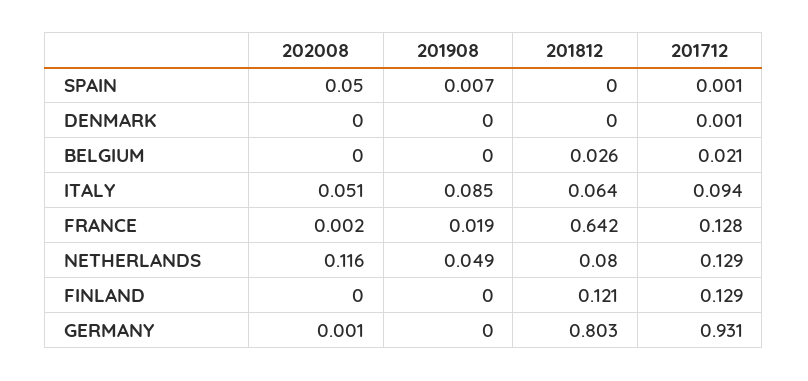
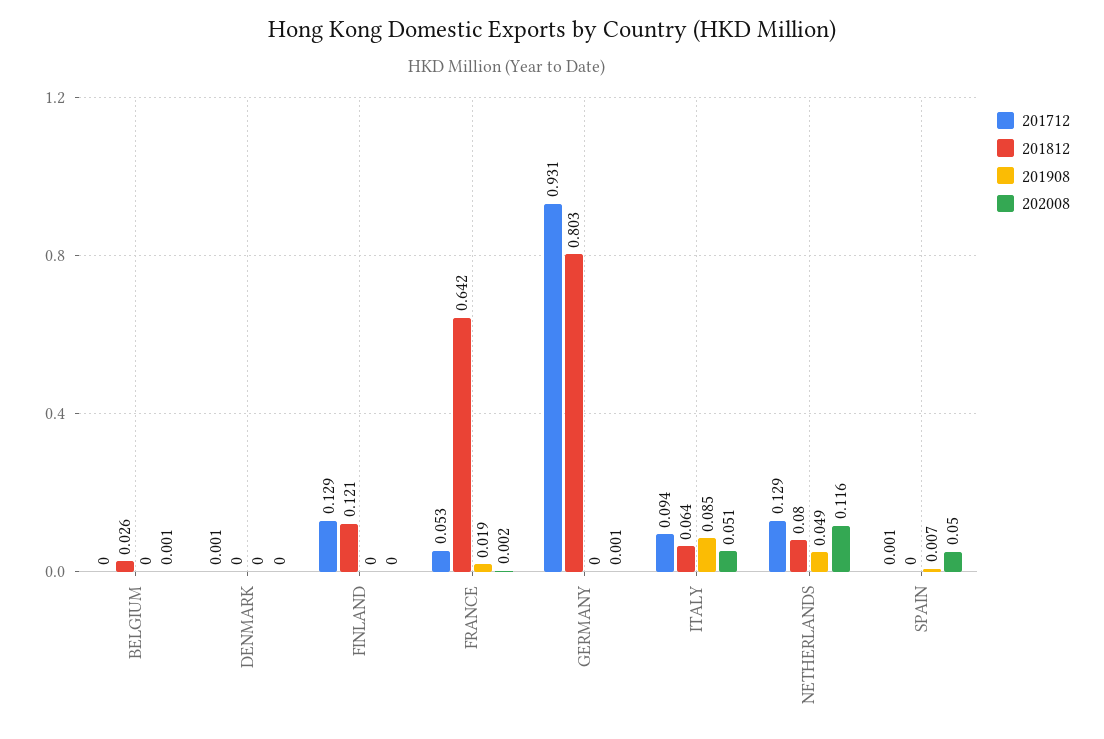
  {
    "202008": {
      "SPAIN": 0.05,
      "DENMARK": 0,
-     "BELGIUM": 0,
+     "BELGIUM": 0.001,
      "ITALY": 0.051,
      "FRANCE": 0.002,
      "NETHERLANDS": 0.116,
      "FINLAND": 0,
      "GERMANY": 0.001
    },
    "201908": {
      "SPAIN": 0.007,
      "DENMARK": 0,
      "BELGIUM": 0,
      "ITALY": 0.085,
      "FRANCE": 0.019,
      "NETHERLANDS": 0.049,
      "FINLAND": 0,
      "GERMANY": 0
    },
    "201812": {
      "SPAIN": 0,
      "DENMARK": 0,
      "BELGIUM": 0.026,
      "ITALY": 0.064,
      "FRANCE": 0.642,
      "NETHERLANDS": 0.08,
      "FINLAND": 0.121,
      "GERMANY": 0.803
    },
    "201712": {
      "SPAIN": 0.001,
      "DENMARK": 0.001,
-     "BELGIUM": 0.021,
+     "BELGIUM": 0,
      "ITALY": 0.094,
-     "FRANCE": 0.128,
+     "FRANCE": 0.053,
      "NETHERLANDS": 0.129,
      "FINLAND": 0.129,
      "GERMANY": 0.931
    }
  }

